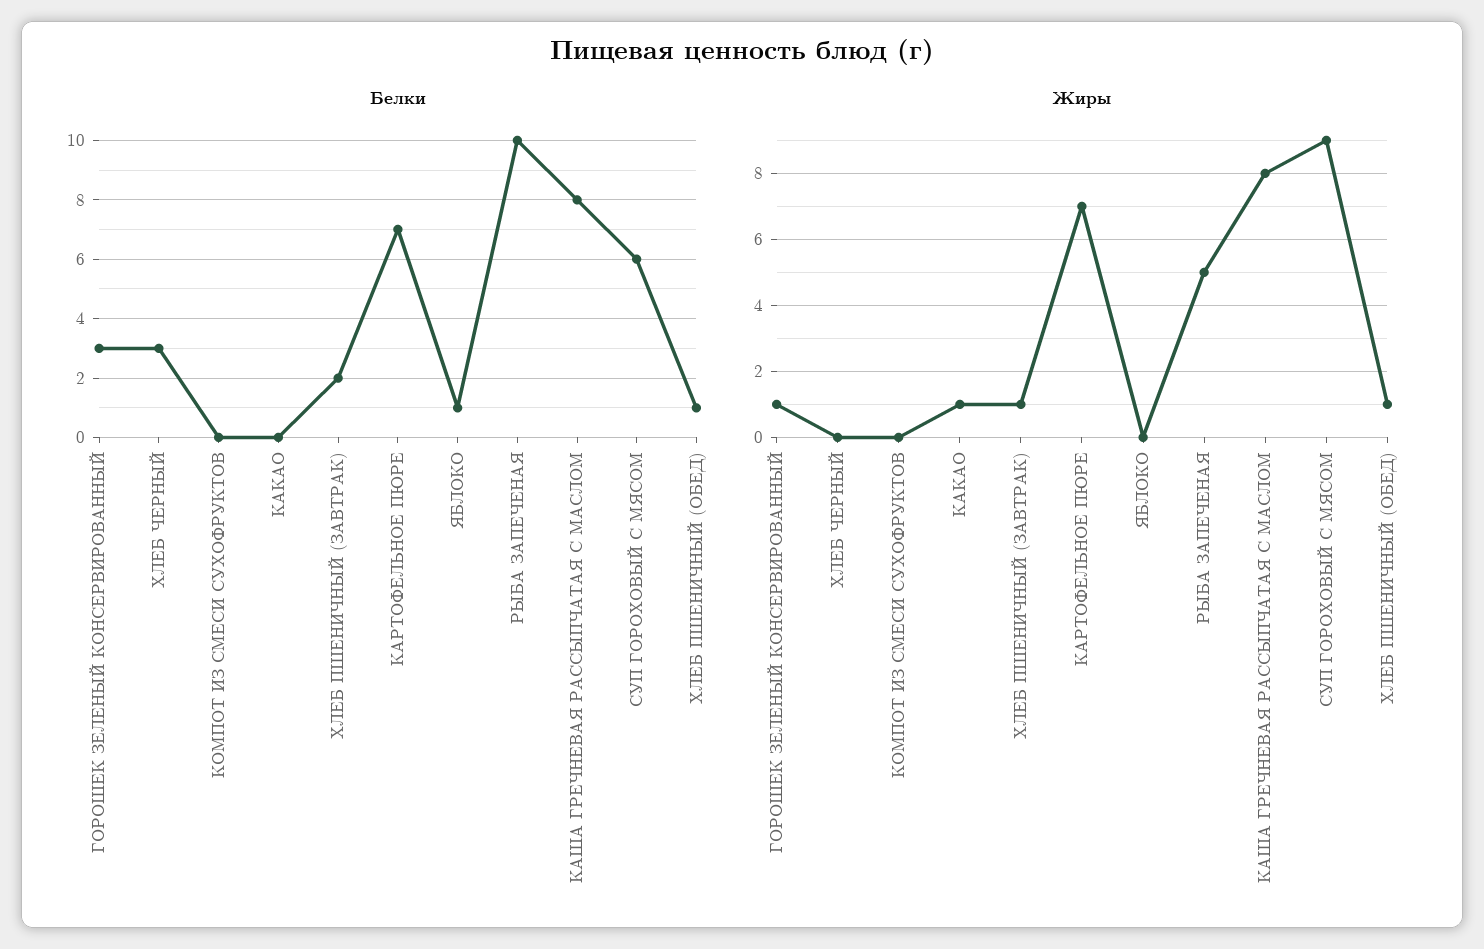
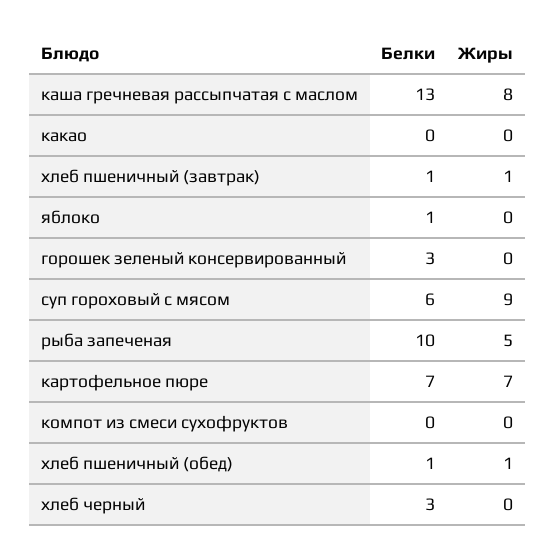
  {
    "Белки": {
      "ГОРОШЕК ЗЕЛЕНЫЙ КОНСЕРВИРОВАННЫЙ": 3,
      "ХЛЕБ ЧЕРНЫЙ": 3,
      "КОМПОТ ИЗ СМЕСИ СУХОФРУКТОВ": 0,
      "КАКАО": 0,
-     "ХЛЕБ ПШЕНИЧНЫЙ (ЗАВТРАК)": 2,
+     "ХЛЕБ ПШЕНИЧНЫЙ (ЗАВТРАК)": 1,
      "КАРТОФЕЛЬНОЕ ПЮРЕ": 7,
      "ЯБЛОКО": 1,
      "РЫБА ЗАПЕЧЕНАЯ": 10,
-     "КАША ГРЕЧНЕВАЯ РАССЫПЧАТАЯ С МАСЛОМ": 8,
+     "КАША ГРЕЧНЕВАЯ РАССЫПЧАТАЯ С МАСЛОМ": 13,
      "СУП ГОРОХОВЫЙ С МЯСОМ": 6,
      "ХЛЕБ ПШЕНИЧНЫЙ (ОБЕД)": 1
    },
    "Жиры": {
-     "ГОРОШЕК ЗЕЛЕНЫЙ КОНСЕРВИРОВАННЫЙ": 1,
+     "ГОРОШЕК ЗЕЛЕНЫЙ КОНСЕРВИРОВАННЫЙ": 0,
      "ХЛЕБ ЧЕРНЫЙ": 0,
      "КОМПОТ ИЗ СМЕСИ СУХОФРУКТОВ": 0,
-     "КАКАО": 1,
+     "КАКАО": 0,
      "ХЛЕБ ПШЕНИЧНЫЙ (ЗАВТРАК)": 1,
      "КАРТОФЕЛЬНОЕ ПЮРЕ": 7,
      "ЯБЛОКО": 0,
      "РЫБА ЗАПЕЧЕНАЯ": 5,
      "КАША ГРЕЧНЕВАЯ РАССЫПЧАТАЯ С МАСЛОМ": 8,
      "СУП ГОРОХОВЫЙ С МЯСОМ": 9,
      "ХЛЕБ ПШЕНИЧНЫЙ (ОБЕД)": 1
    }
  }

